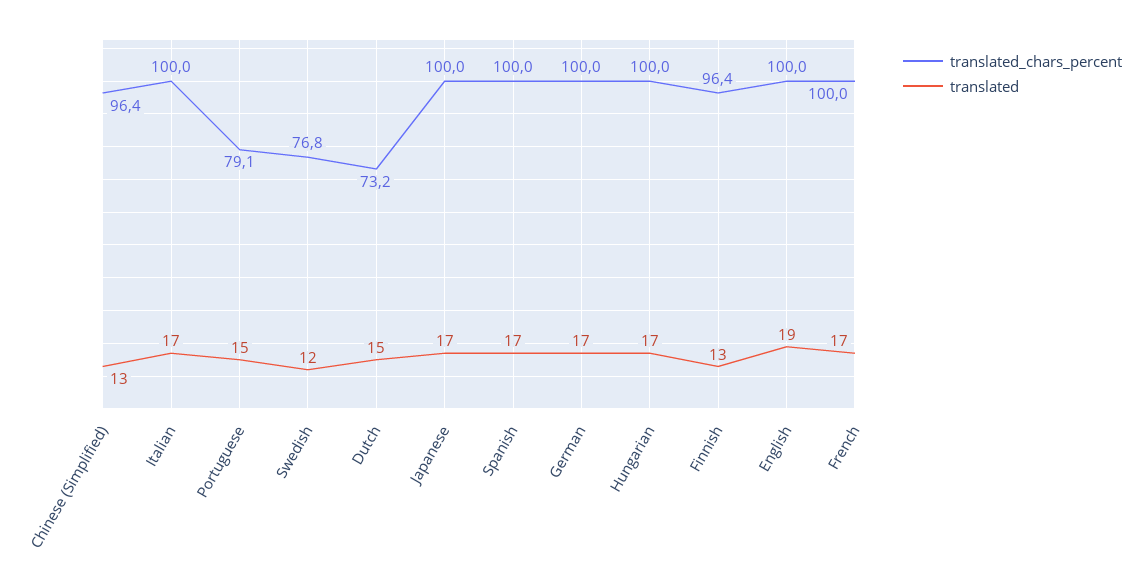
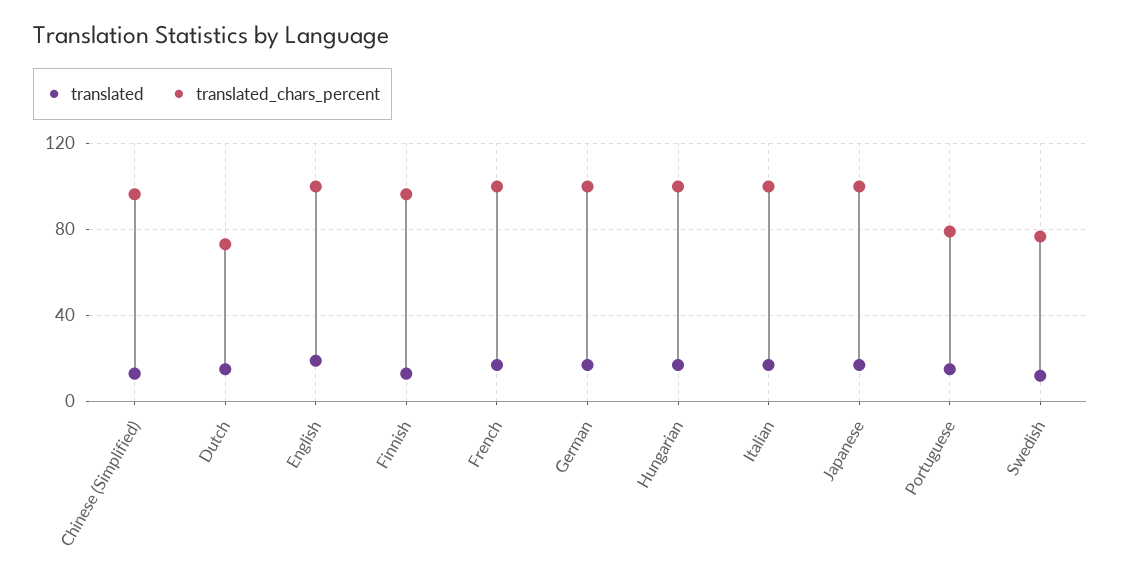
  {
    "translated_chars_percent": {
      "Chinese (Simplified)": 96.4,
      "Italian": 100,
      "Portuguese": 79.1,
      "Swedish": 76.8,
      "Dutch": 73.2,
      "Japanese": 100,
-     "Spanish": 100,
      "German": 100,
      "Hungarian": 100,
      "Finnish": 96.4,
      "English": 100,
      "French": 100
    },
    "translated": {
      "Chinese (Simplified)": 13,
      "Italian": 17,
      "Portuguese": 15,
      "Swedish": 12,
      "Dutch": 15,
      "Japanese": 17,
-     "Spanish": 17,
      "German": 17,
      "Hungarian": 17,
      "Finnish": 13,
      "English": 19,
      "French": 17
    }
  }

